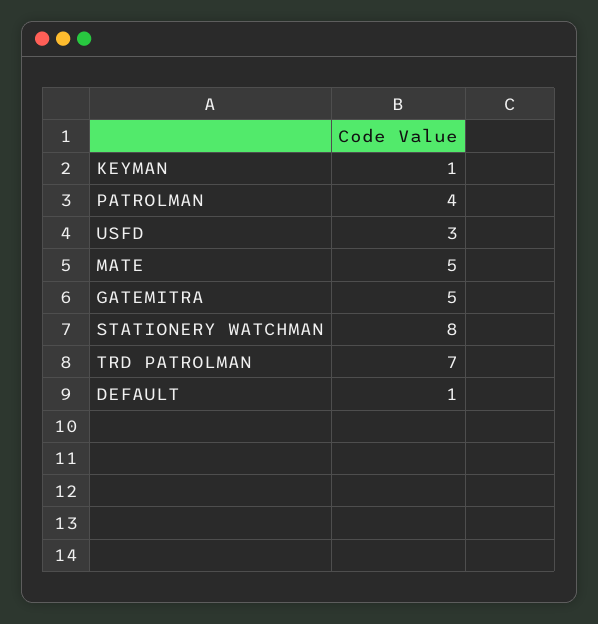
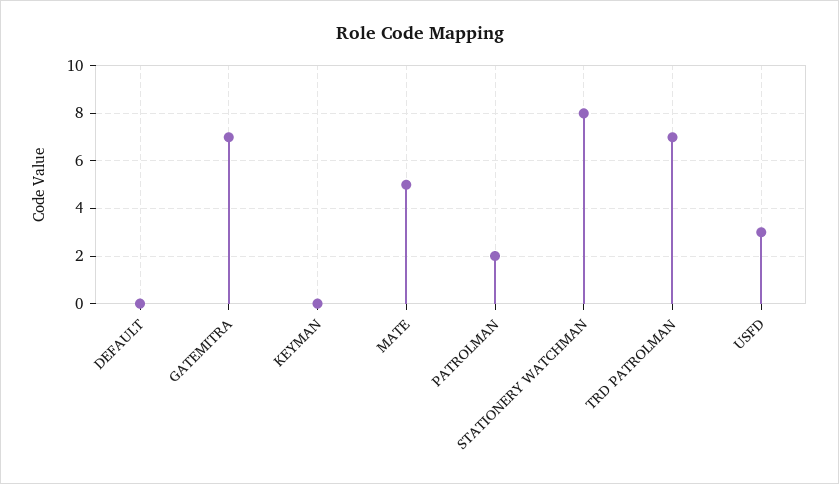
  {
-   "KEYMAN": 1,
+   "KEYMAN": 0,
-   "PATROLMAN": 4,
+   "PATROLMAN": 2,
    "USFD": 3,
    "MATE": 5,
-   "GATEMITRA": 5,
+   "GATEMITRA": 7,
    "STATIONERY WATCHMAN": 8,
    "TRD PATROLMAN": 7,
-   "DEFAULT": 1
+   "DEFAULT": 0
  }

